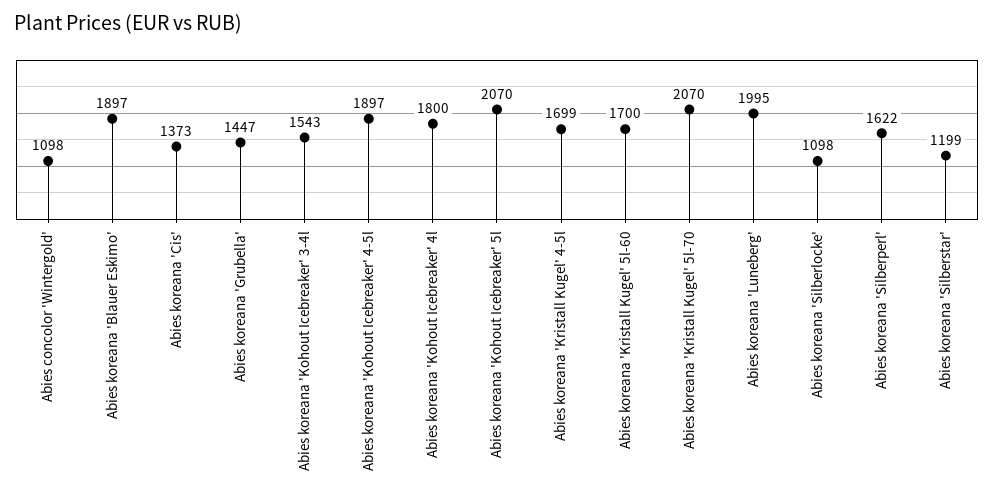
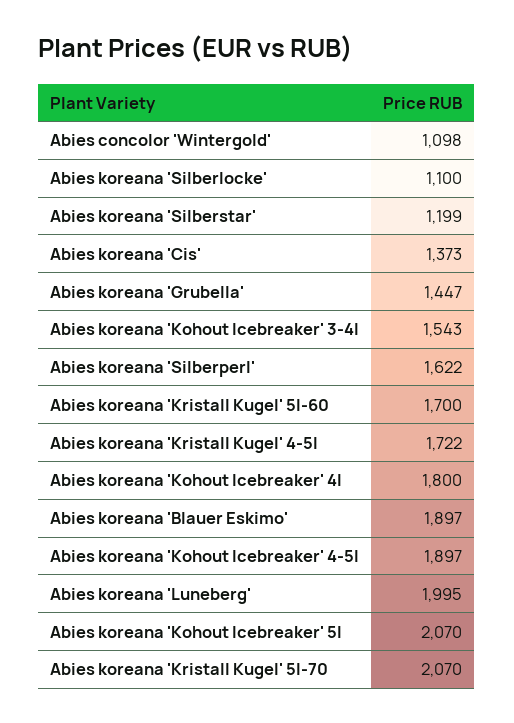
  {
    "Abies concolor 'Wintergold'": 1098,
    "Abies koreana 'Blauer Eskimo'": 1897,
    "Abies koreana 'Cis'": 1373,
    "Abies koreana 'Grubella'": 1447,
    "Abies koreana 'Kohout Icebreaker' 3-4l": 1543,
    "Abies koreana 'Kohout Icebreaker' 4-5l": 1897,
    "Abies koreana 'Kohout Icebreaker' 4l": 1800,
    "Abies koreana 'Kohout Icebreaker' 5l": 2070,
-   "Abies koreana 'Kristall Kugel' 4-5l": 1699,
+   "Abies koreana 'Kristall Kugel' 4-5l": 1722,
    "Abies koreana 'Kristall Kugel' 5l-60": 1700,
    "Abies koreana 'Kristall Kugel' 5l-70": 2070,
    "Abies koreana 'Luneberg'": 1995,
-   "Abies koreana 'Silberlocke'": 1098,
+   "Abies koreana 'Silberlocke'": 1100,
    "Abies koreana 'Silberperl'": 1622,
    "Abies koreana 'Silberstar'": 1199
  }

